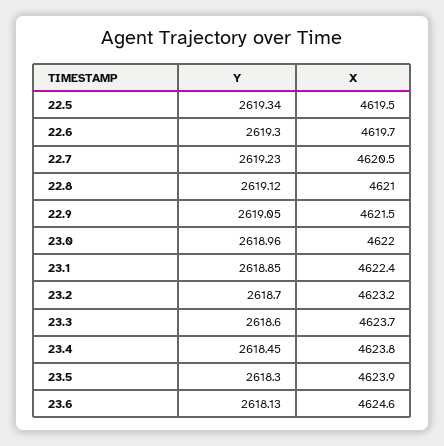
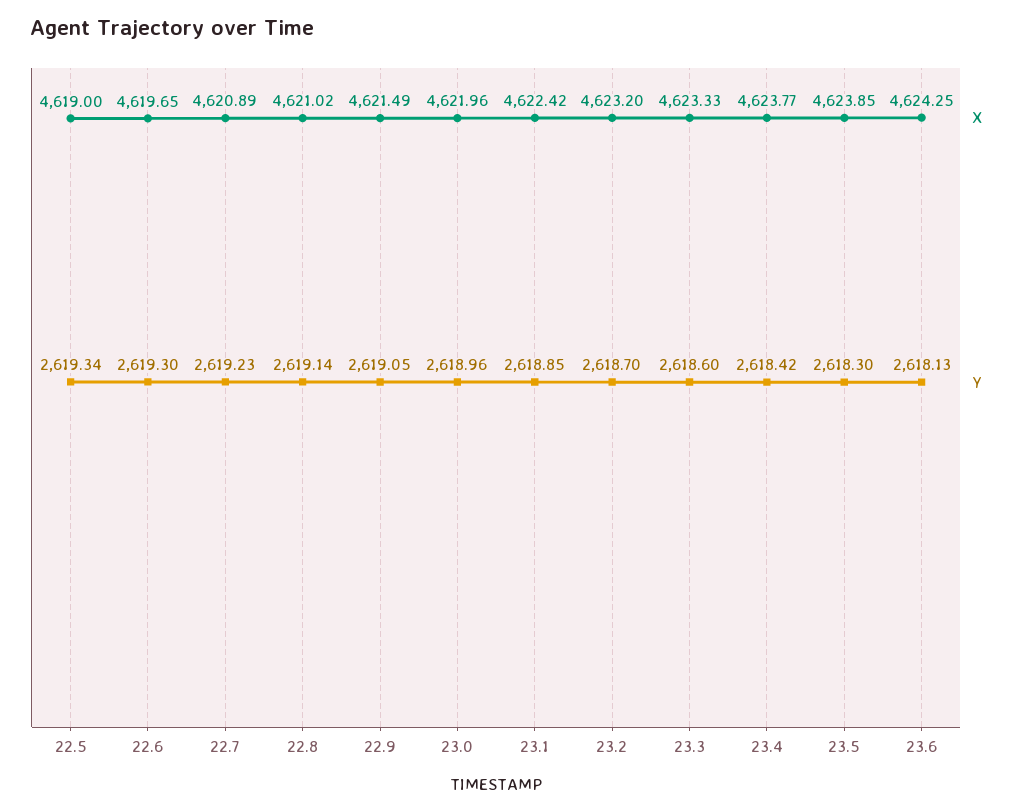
  {
    "Y": {
      "22.5": 2619.34,
      "22.6": 2619.3,
      "22.7": 2619.23,
-     "22.8": 2619.12,
+     "22.8": 2619.14,
      "22.9": 2619.05,
      "23.0": 2618.96,
      "23.1": 2618.85,
      "23.2": 2618.7,
      "23.3": 2618.6,
-     "23.4": 2618.45,
+     "23.4": 2618.42,
      "23.5": 2618.3,
      "23.6": 2618.13
    },
    "X": {
-     "22.5": 4619.5,
+     "22.5": 4619,
      "22.6": 4619.65,
-     "22.7": 4620.5,
+     "22.7": 4620.89,
      "22.8": 4621.02,
      "22.9": 4621.49,
      "23.0": 4621.96,
      "23.1": 4622.42,
      "23.2": 4623.2,
-     "23.3": 4623.7,
+     "23.3": 4623.33,
      "23.4": 4623.77,
      "23.5": 4623.85,
-     "23.6": 4624.6
+     "23.6": 4624.25
    }
  }

